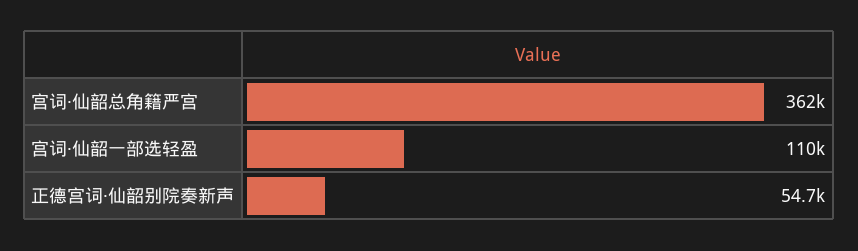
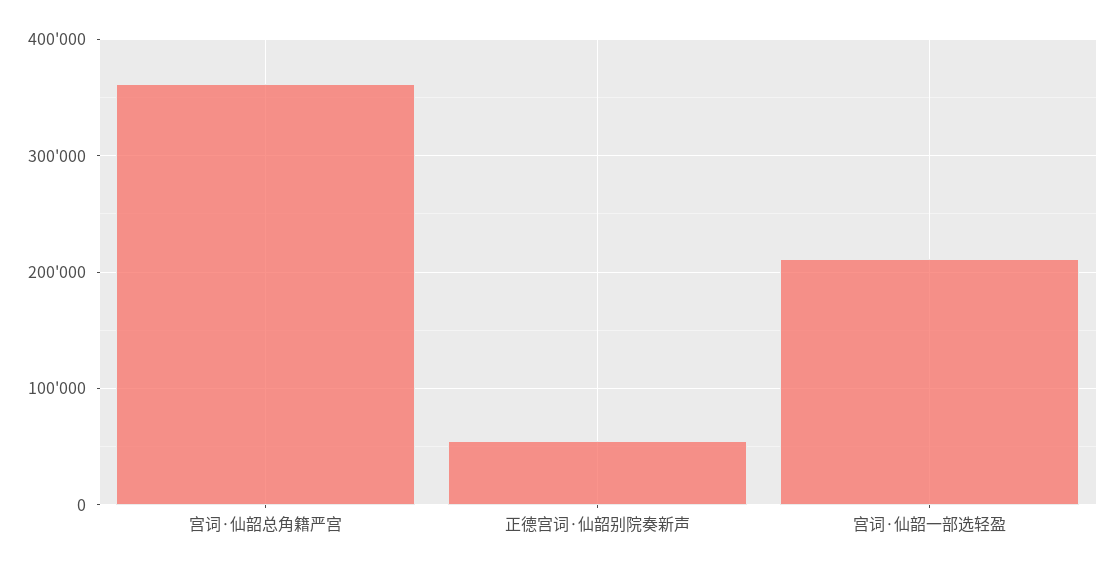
  {
    "宫词·仙韶总角籍严宫": 362000,
-   "宫词·仙韶一部选轻盈": 110000,
+   "宫词·仙韶一部选轻盈": 210000,
    "正德宫词·仙韶别院奏新声": 54700
  }

